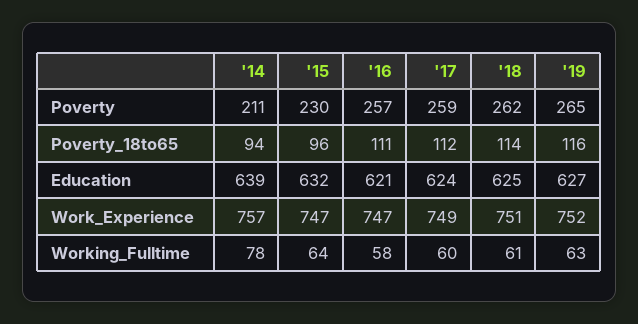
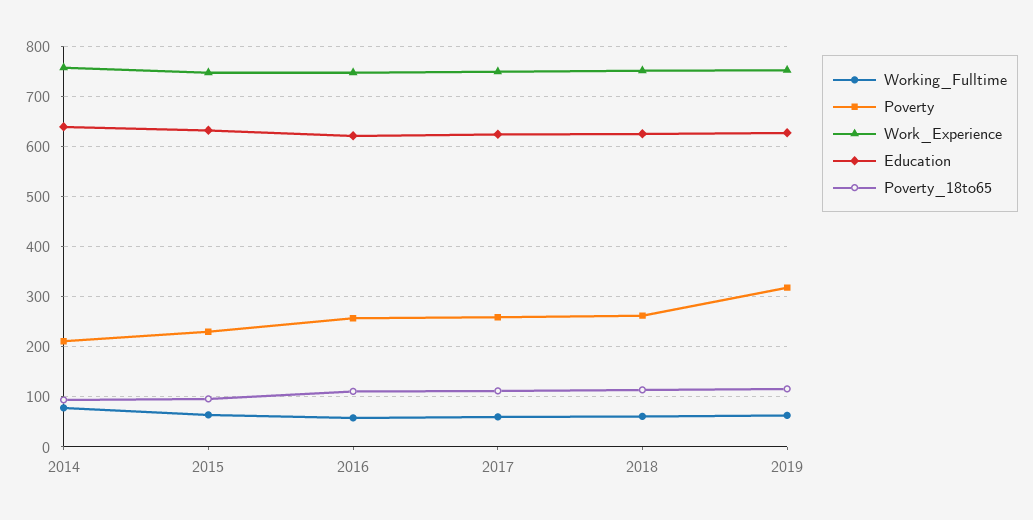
  {
    "Poverty": {
      "'14": 211,
      "'15": 230,
      "'16": 257,
      "'17": 259,
      "'18": 262,
-     "'19": 265
+     "'19": 320
    },
    "Poverty_18to65": {
      "'14": 94,
      "'15": 96,
      "'16": 111,
      "'17": 112,
      "'18": 114,
      "'19": 116
    },
    "Education": {
      "'14": 639,
      "'15": 632,
      "'16": 621,
      "'17": 624,
      "'18": 625,
      "'19": 627
    },
    "Work_Experience": {
      "'14": 757,
      "'15": 747,
      "'16": 747,
      "'17": 749,
      "'18": 751,
      "'19": 752
    },
    "Working_Fulltime": {
      "'14": 78,
      "'15": 64,
      "'16": 58,
      "'17": 60,
      "'18": 61,
      "'19": 63
    }
  }

